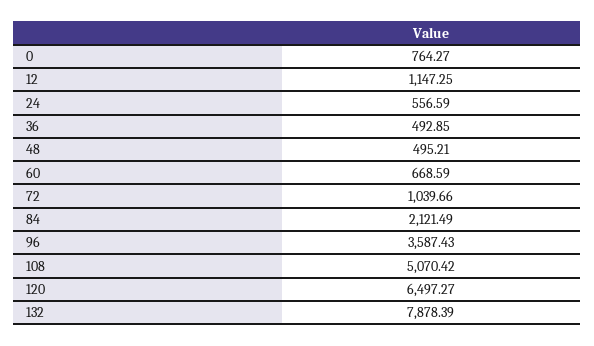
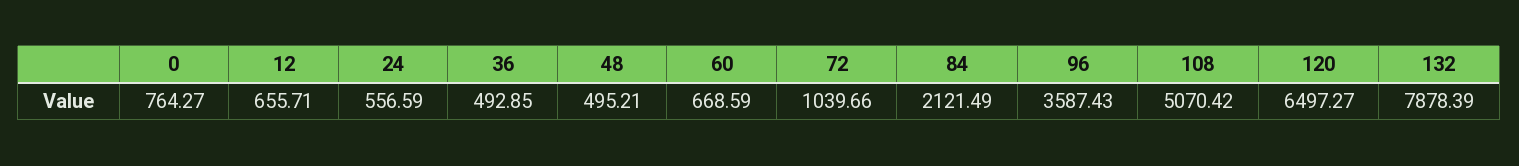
  {
    "0": 764.27,
-   "12": 1147.25,
+   "12": 655.71,
    "24": 556.59,
    "36": 492.85,
    "48": 495.21,
    "60": 668.59,
    "72": 1039.66,
    "84": 2121.49,
    "96": 3587.43,
    "108": 5070.42,
    "120": 6497.27,
    "132": 7878.39
  }

